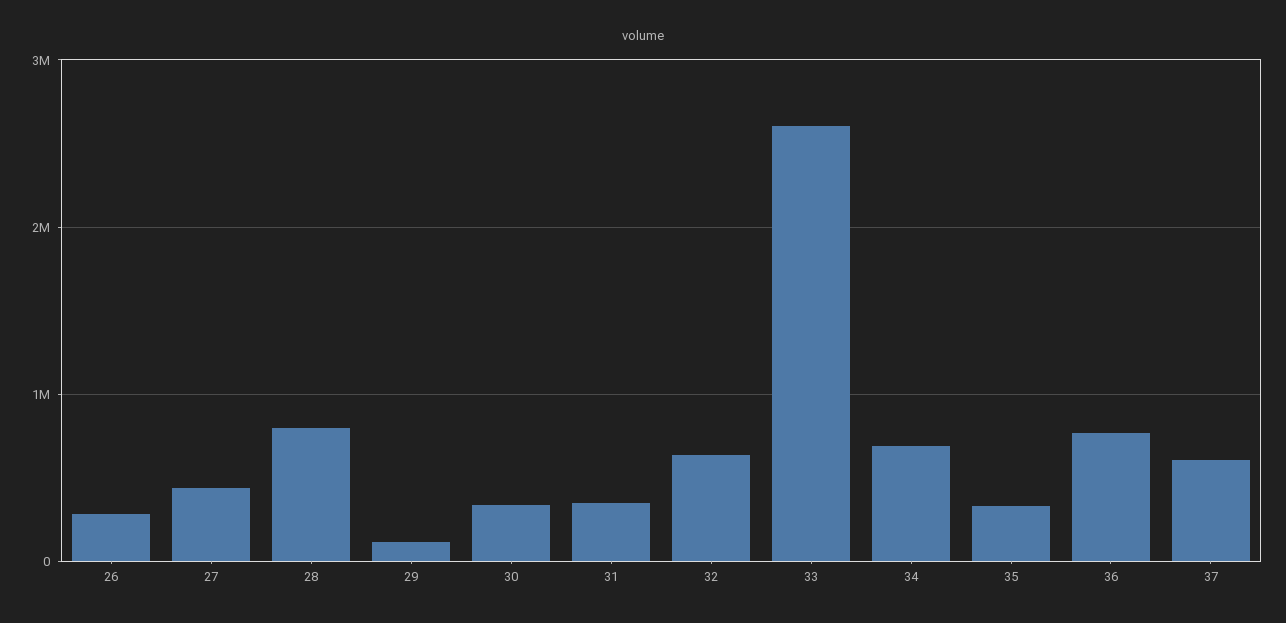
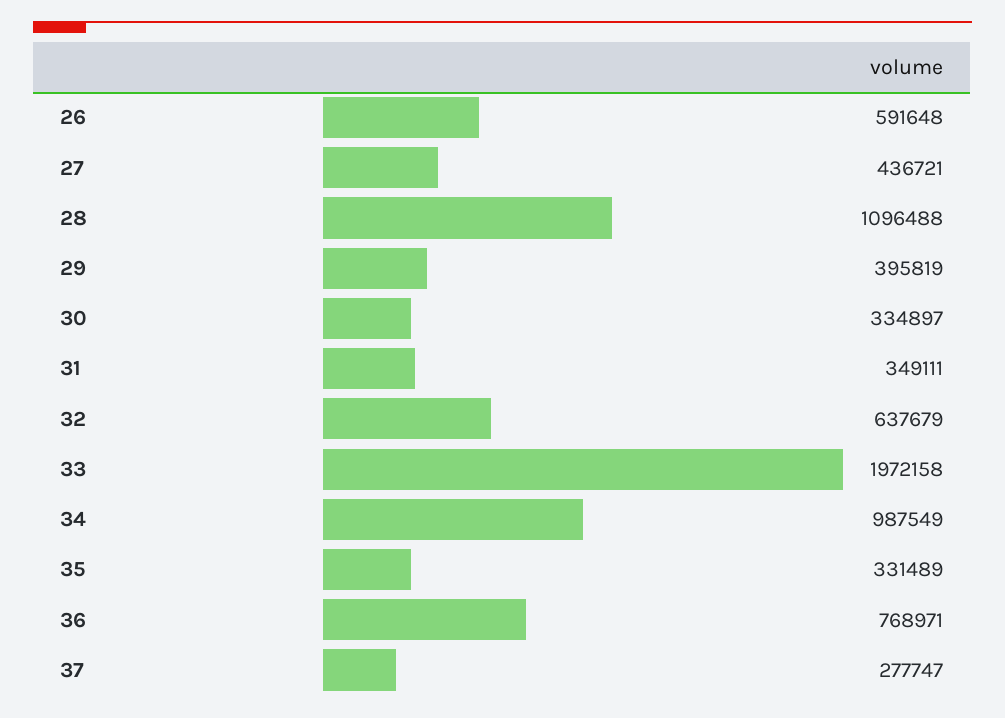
  {
-   "26": 300000,
+   "26": 591648,
    "27": 436721,
-   "28": 800000,
+   "28": 1096488,
-   "29": 100000,
+   "29": 395819,
    "30": 334897,
    "31": 349111,
    "32": 637679,
-   "33": 2600000,
+   "33": 1972158,
-   "34": 700000,
+   "34": 987549,
    "35": 331489,
    "36": 768971,
-   "37": 600000
+   "37": 277747
  }

